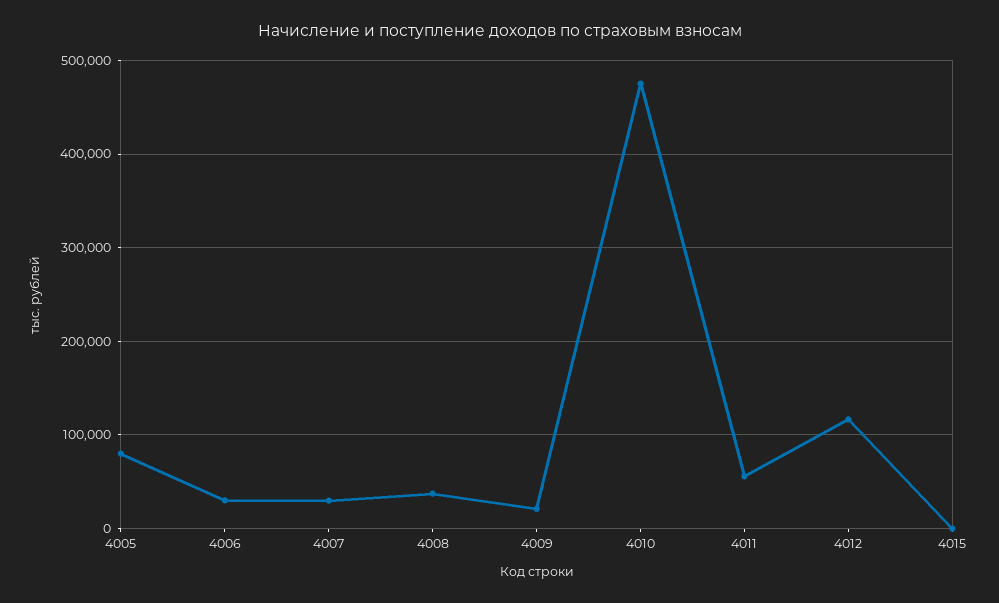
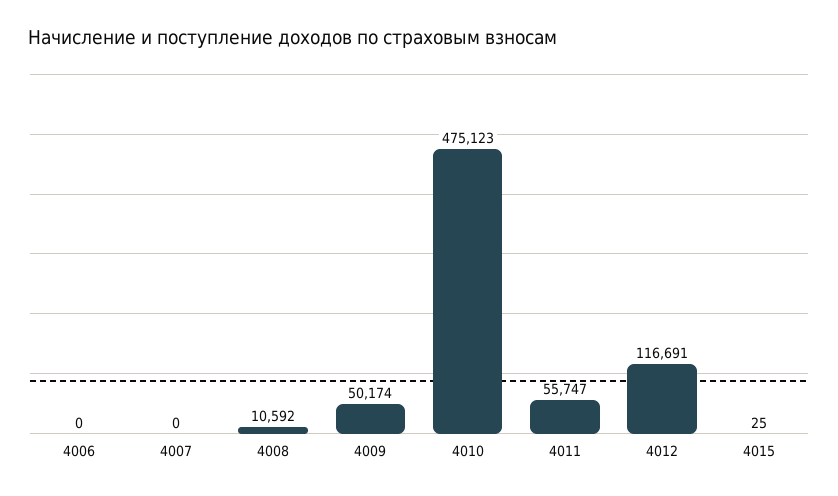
  {
-   "4005": 80000,
-   "4006": 30000,
+   "4006": 0,
-   "4007": 30000,
+   "4007": 0,
-   "4008": 40000,
+   "4008": 10592,
-   "4009": 20000,
+   "4009": 50174,
    "4010": 475123,
    "4011": 55747,
    "4012": 116691,
    "4015": 25
  }

